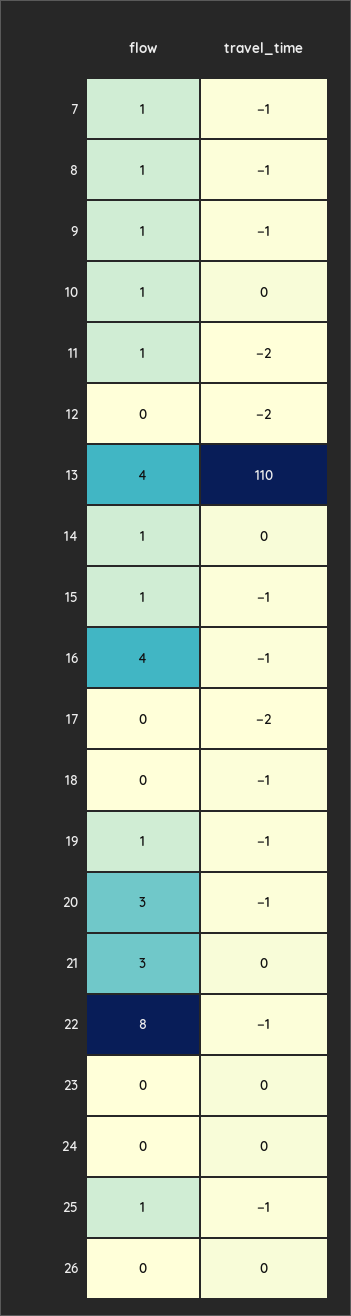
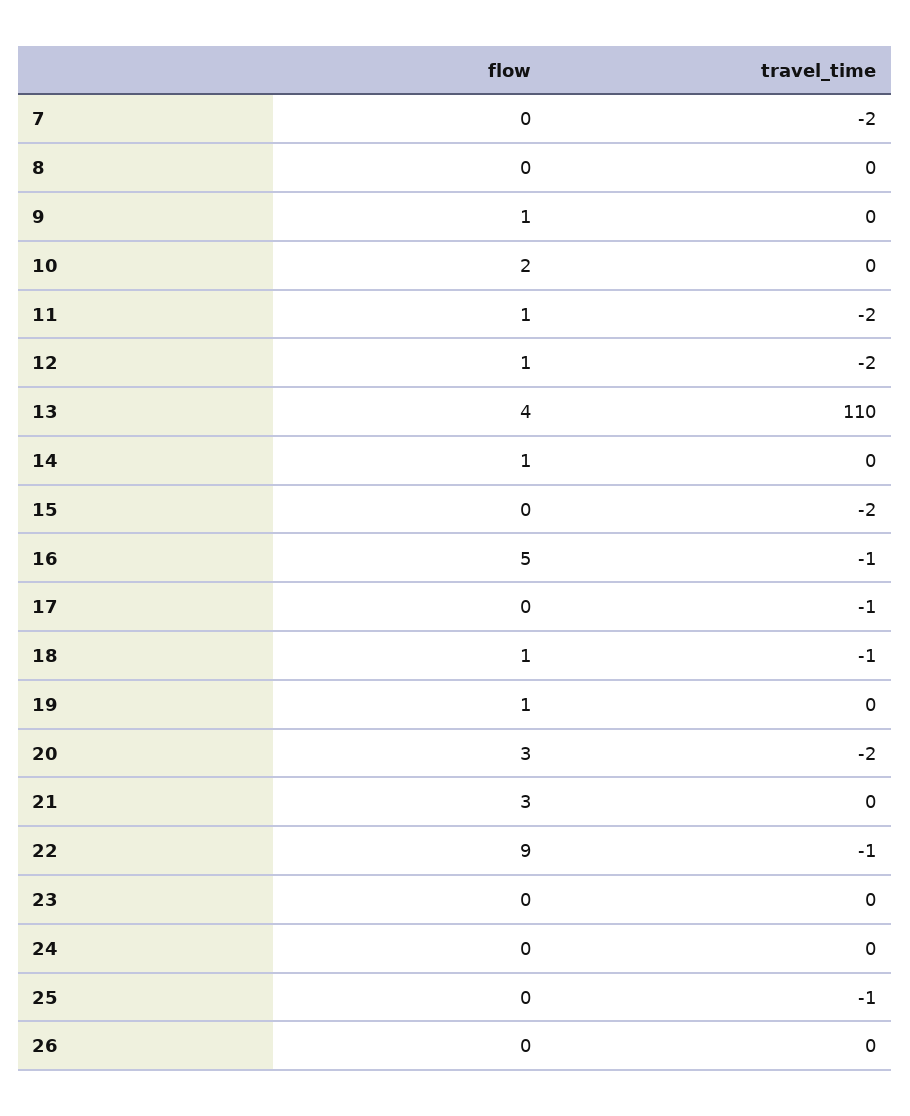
  {
    "flow": {
-     "7": 1,
+     "7": 0,
-     "8": 1,
+     "8": 0,
      "9": 1,
-     "10": 1,
+     "10": 2,
      "11": 1,
-     "12": 0,
+     "12": 1,
      "13": 4,
      "14": 1,
-     "15": 1,
+     "15": 0,
-     "16": 4,
+     "16": 5,
      "17": 0,
-     "18": 0,
+     "18": 1,
      "19": 1,
      "20": 3,
      "21": 3,
-     "22": 8,
+     "22": 9,
      "23": 0,
      "24": 0,
-     "25": 1,
+     "25": 0,
      "26": 0
    },
    "travel_time": {
-     "7": -1,
+     "7": -2,
-     "8": -1,
+     "8": 0,
-     "9": -1,
+     "9": 0,
      "10": 0,
      "11": -2,
      "12": -2,
      "13": 110,
      "14": 0,
-     "15": -1,
+     "15": -2,
      "16": -1,
-     "17": -2,
+     "17": -1,
      "18": -1,
-     "19": -1,
+     "19": 0,
-     "20": -1,
+     "20": -2,
      "21": 0,
      "22": -1,
      "23": 0,
      "24": 0,
      "25": -1,
      "26": 0
    }
  }

